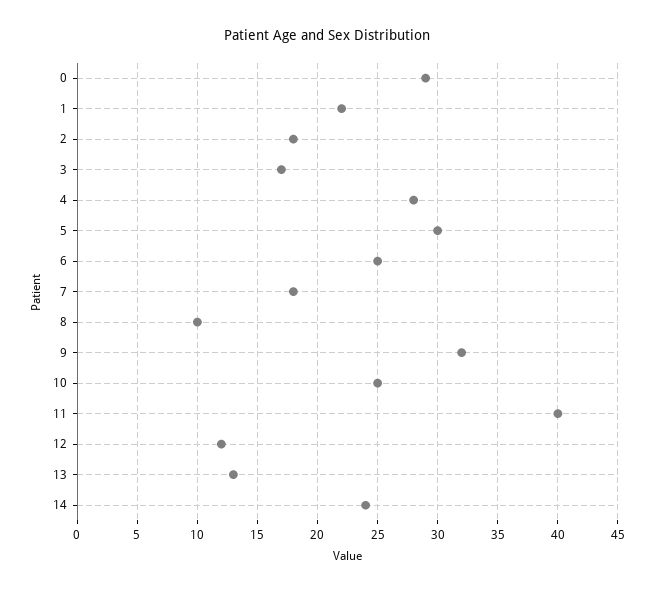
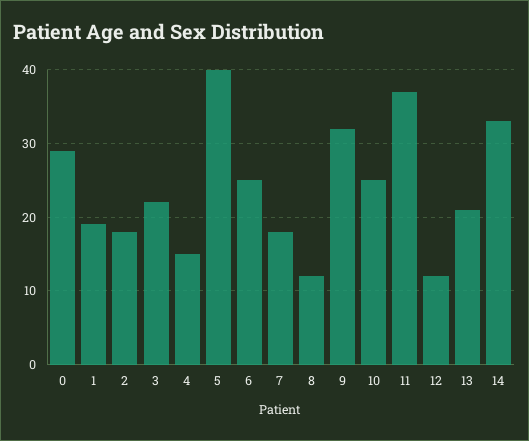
  {
    "0": 29,
-   "1": 22,
+   "1": 19,
    "2": 18,
-   "3": 17,
+   "3": 22,
-   "4": 28,
+   "4": 15,
-   "5": 30,
+   "5": 40,
    "6": 25,
    "7": 18,
-   "8": 10,
+   "8": 12,
    "9": 32,
    "10": 25,
-   "11": 40,
+   "11": 37,
    "12": 12,
-   "13": 13,
+   "13": 21,
-   "14": 24
+   "14": 33
  }

